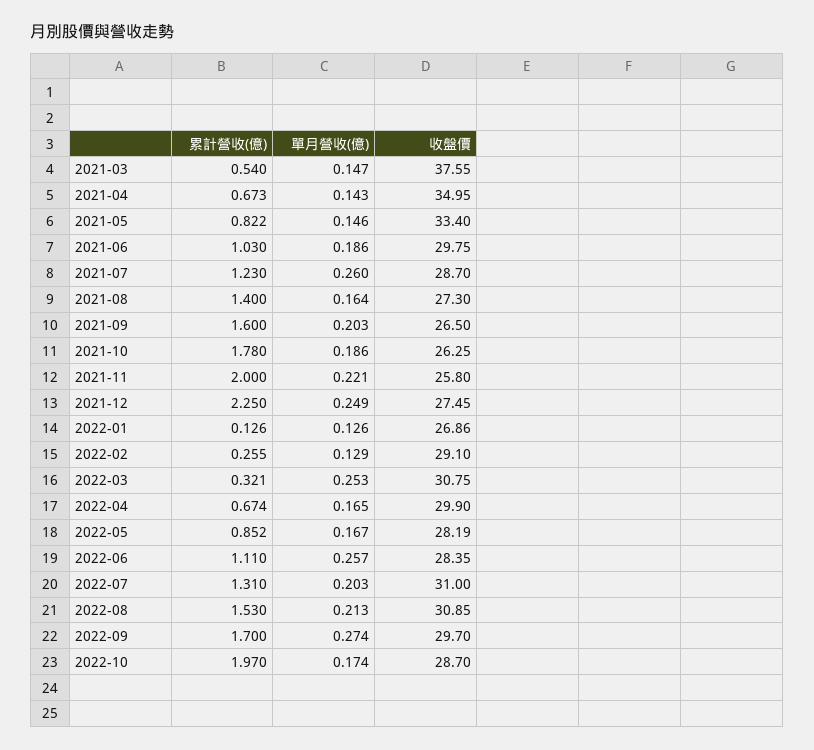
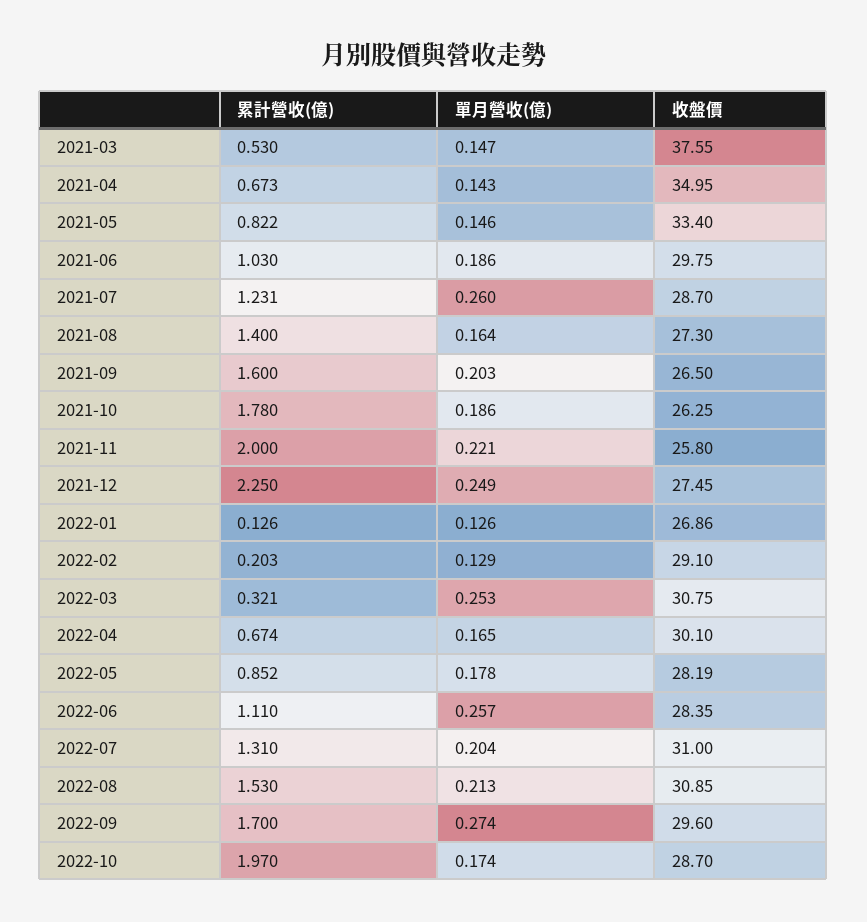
  {
    "累計營收(億)": {
-     "2021-03": 0.54,
+     "2021-03": 0.53,
      "2021-04": 0.673,
      "2021-05": 0.822,
      "2021-06": 1.03,
-     "2021-07": 1.23,
+     "2021-07": 1.231,
      "2021-08": 1.4,
      "2021-09": 1.6,
      "2021-10": 1.78,
      "2021-11": 2,
      "2021-12": 2.25,
      "2022-01": 0.126,
-     "2022-02": 0.255,
+     "2022-02": 0.203,
      "2022-03": 0.321,
      "2022-04": 0.674,
      "2022-05": 0.852,
      "2022-06": 1.11,
      "2022-07": 1.31,
      "2022-08": 1.53,
      "2022-09": 1.7,
      "2022-10": 1.97
    },
    "單月營收(億)": {
      "2021-03": 0.147,
      "2021-04": 0.143,
      "2021-05": 0.146,
      "2021-06": 0.186,
      "2021-07": 0.26,
      "2021-08": 0.164,
      "2021-09": 0.203,
      "2021-10": 0.186,
      "2021-11": 0.221,
      "2021-12": 0.249,
      "2022-01": 0.126,
      "2022-02": 0.129,
      "2022-03": 0.253,
      "2022-04": 0.165,
-     "2022-05": 0.167,
+     "2022-05": 0.178,
      "2022-06": 0.257,
-     "2022-07": 0.203,
+     "2022-07": 0.204,
      "2022-08": 0.213,
      "2022-09": 0.274,
      "2022-10": 0.174
    },
    "收盤價": {
      "2021-03": 37.55,
      "2021-04": 34.95,
      "2021-05": 33.4,
      "2021-06": 29.75,
      "2021-07": 28.7,
      "2021-08": 27.3,
      "2021-09": 26.5,
      "2021-10": 26.25,
      "2021-11": 25.8,
      "2021-12": 27.45,
      "2022-01": 26.86,
      "2022-02": 29.1,
      "2022-03": 30.75,
-     "2022-04": 29.9,
+     "2022-04": 30.1,
      "2022-05": 28.19,
      "2022-06": 28.35,
      "2022-07": 31,
      "2022-08": 30.85,
-     "2022-09": 29.7,
+     "2022-09": 29.6,
      "2022-10": 28.7
    }
  }

